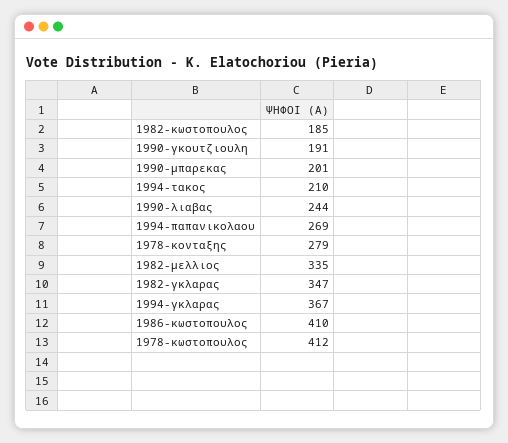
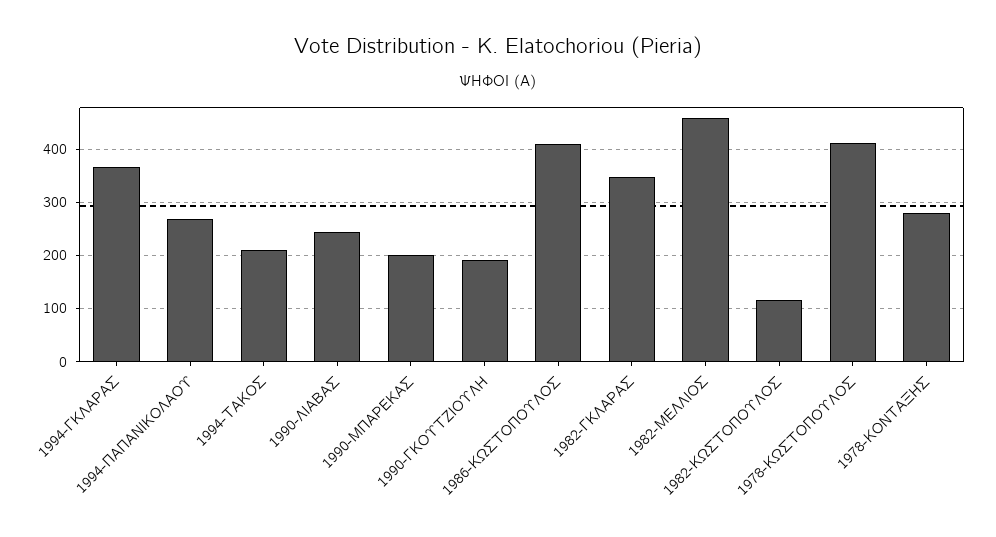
  {
-   "1982-κωστοπουλος": 185,
+   "1982-κωστοπουλος": 120,
    "1990-γκουτζιουλη": 191,
    "1990-μπαρεκας": 201,
    "1994-τακος": 210,
    "1990-λιαβας": 244,
    "1994-παπανικολαου": 269,
    "1978-κονταξης": 279,
-   "1982-μελλιος": 335,
+   "1982-μελλιος": 460,
    "1982-γκλαρας": 347,
    "1994-γκλαρας": 367,
    "1986-κωστοπουλος": 410,
    "1978-κωστοπουλος": 412
  }

